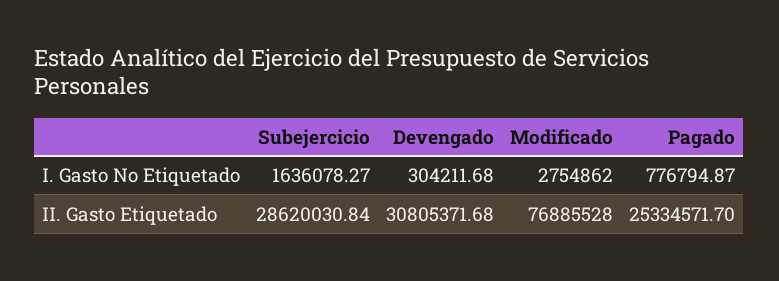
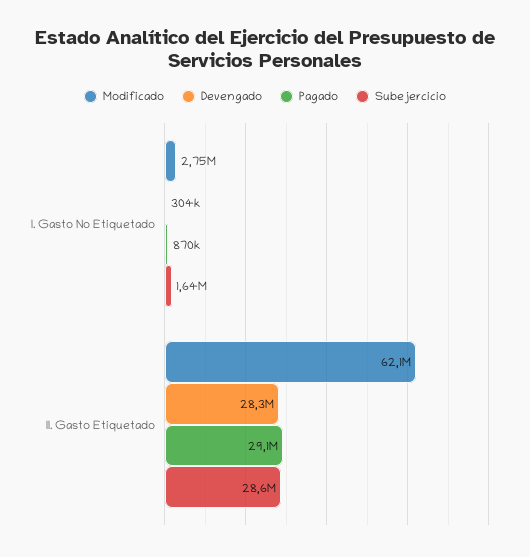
  {
    "Subejercicio": {
      "I. Gasto No Etiquetado": 1636078.27,
      "II. Gasto Etiquetado": 28620030.84
    },
    "Devengado": {
      "I. Gasto No Etiquetado": 304211.68,
-     "II. Gasto Etiquetado": 30805371.68
+     "II. Gasto Etiquetado": 28300000
    },
    "Modificado": {
      "I. Gasto No Etiquetado": 2754862,
-     "II. Gasto Etiquetado": 76885528
+     "II. Gasto Etiquetado": 62100000
    },
    "Pagado": {
-     "I. Gasto No Etiquetado": 776794.87,
+     "I. Gasto No Etiquetado": 870000,
-     "II. Gasto Etiquetado": 25334571.7
+     "II. Gasto Etiquetado": 29100000
    }
  }

